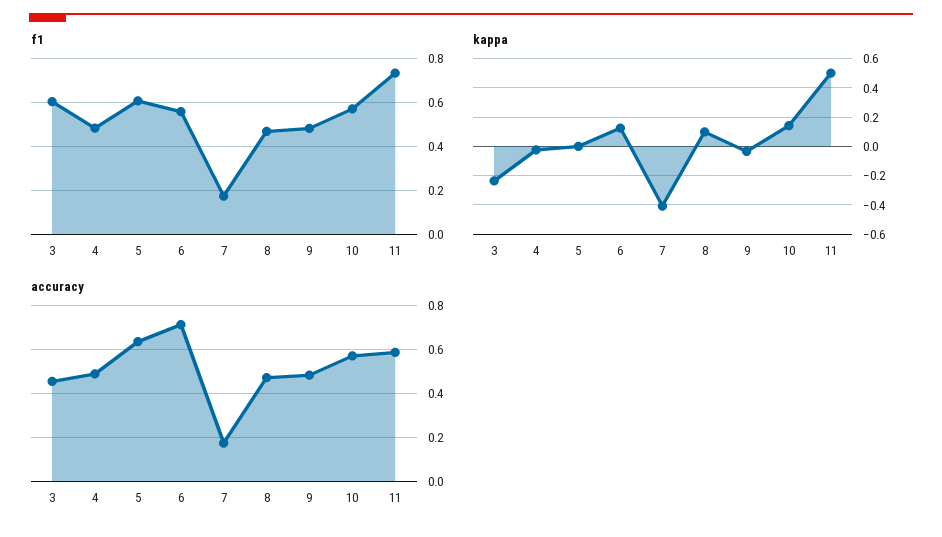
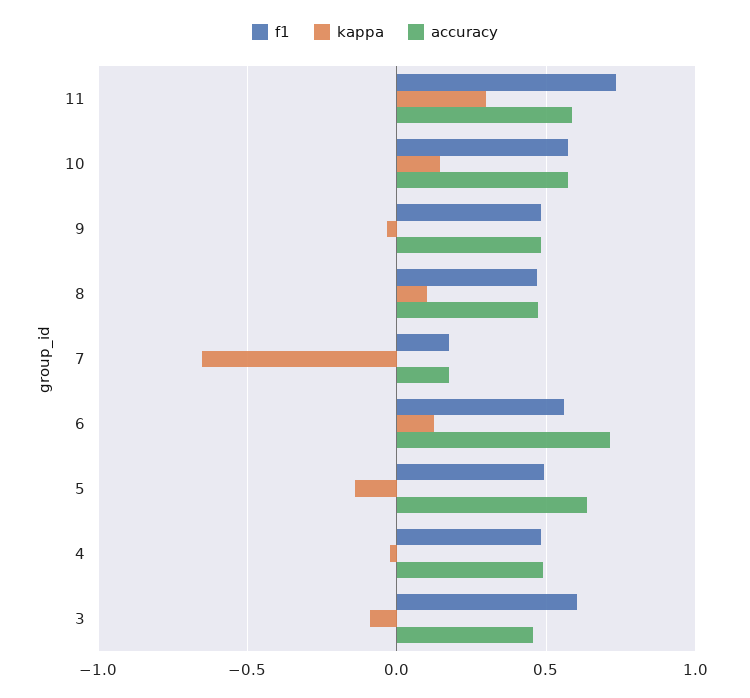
  {
    "f1": {
      "3": 0.6,
      "4": 0.5,
-     "5": 0.6,
+     "5": 0.5,
      "6": 0.55,
      "7": 0.15,
      "8": 0.45,
      "9": 0.5,
      "10": 0.55,
      "11": 0.75
    },
    "kappa": {
-     "3": -0.25,
+     "3": -0.1,
      "4": 0,
-     "5": 0,
+     "5": -0.15,
      "6": 0.15,
-     "7": -0.4,
+     "7": -0.65,
      "8": 0.1,
      "9": -0.05,
      "10": 0.15,
-     "11": 0.5
+     "11": 0.3
    },
    "accuracy": {
      "3": 0.45,
      "4": 0.5,
      "5": 0.65,
      "6": 0.7,
      "7": 0.15,
      "8": 0.45,
      "9": 0.5,
      "10": 0.55,
      "11": 0.6
    }
  }

